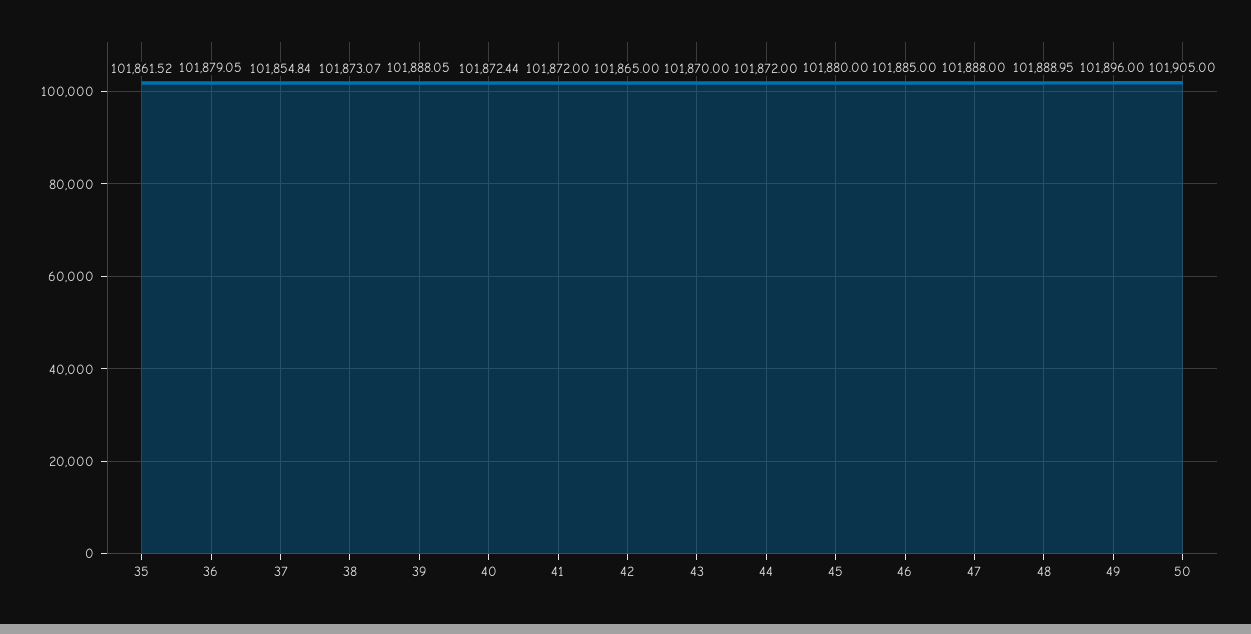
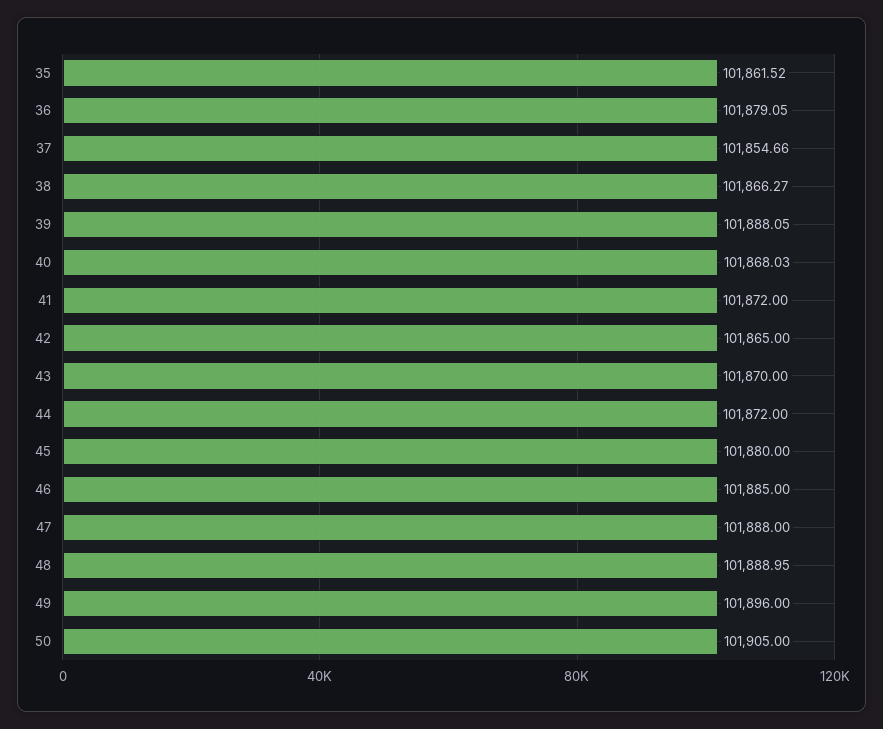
  {
    "35": 101861.52,
    "36": 101879.05,
-   "37": 101854.84,
+   "37": 101854.66,
-   "38": 101873.07,
+   "38": 101866.27,
    "39": 101888.05,
-   "40": 101872.44,
+   "40": 101868.03,
    "41": 101872,
    "42": 101865,
    "43": 101870,
    "44": 101872,
    "45": 101880,
    "46": 101885,
    "47": 101888,
    "48": 101888.95,
    "49": 101896,
    "50": 101905
  }

